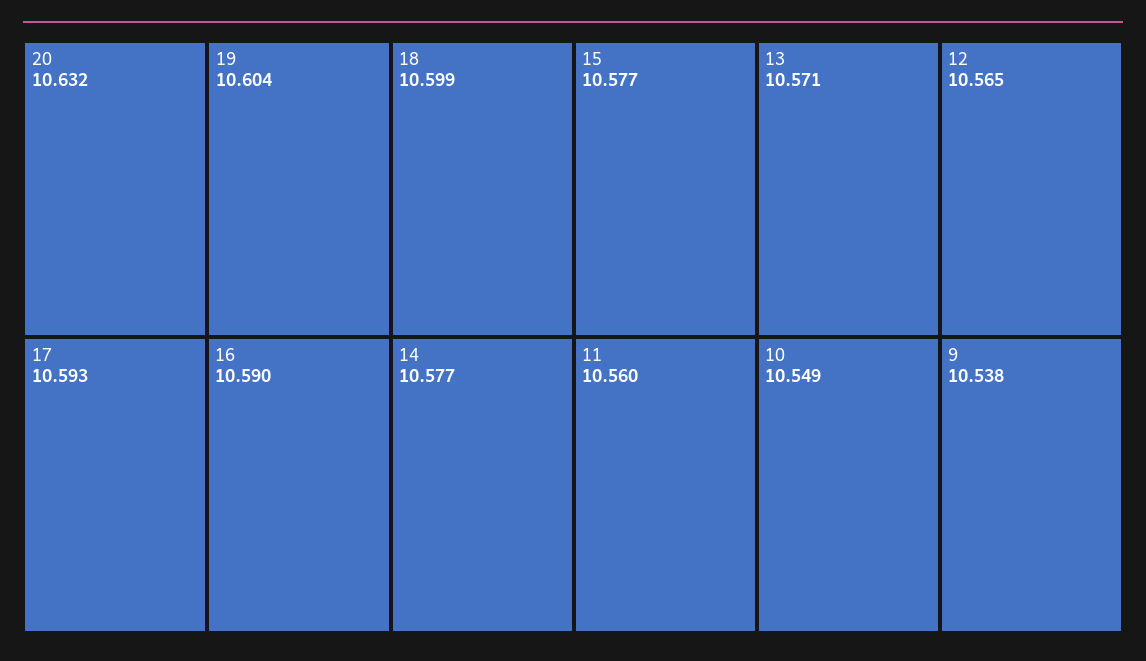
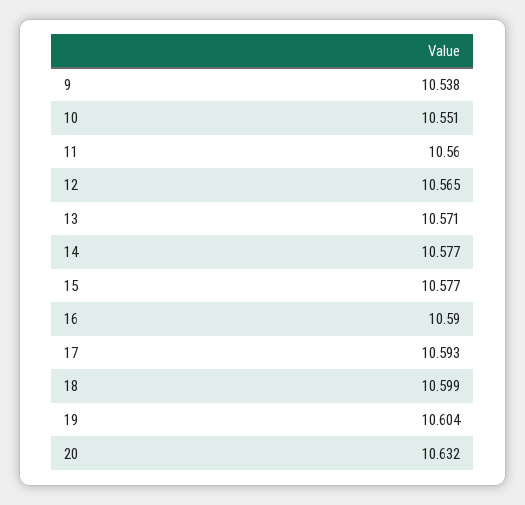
  {
    "20": 10.632,
    "19": 10.604,
    "18": 10.599,
    "17": 10.593,
    "16": 10.59,
    "14": 10.577,
    "15": 10.577,
    "13": 10.571,
    "12": 10.565,
    "11": 10.56,
-   "10": 10.549,
+   "10": 10.551,
    "9": 10.538
  }

